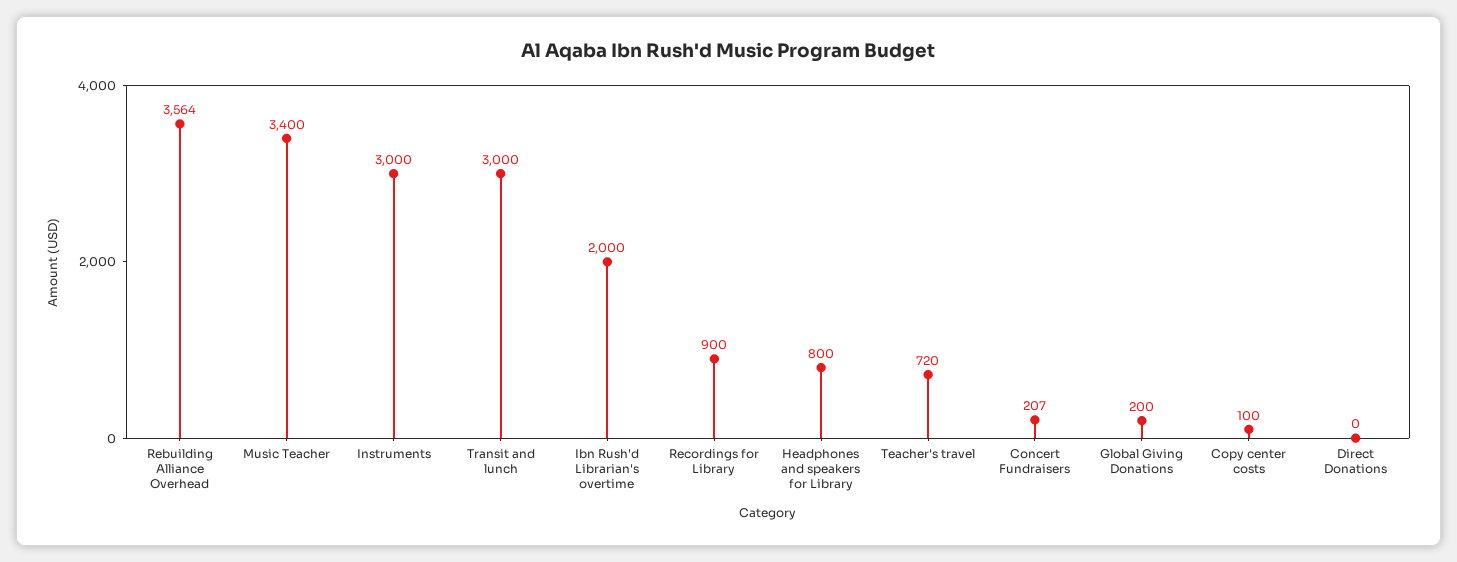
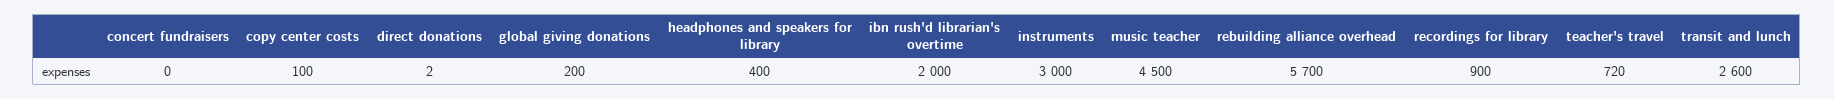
  {
-   "Rebuilding Alliance Overhead": 3564,
+   "Rebuilding Alliance Overhead": 5700,
-   "Music Teacher": 3400,
+   "Music Teacher": 4500,
    "Instruments": 3000,
-   "Transit and lunch": 3000,
+   "Transit and lunch": 2600,
    "Ibn Rush'd Librarian's overtime": 2000,
    "Recordings for Library": 900,
-   "Headphones and speakers for Library": 800,
+   "Headphones and speakers for Library": 400,
    "Teacher's travel": 720,
-   "Concert Fundraisers": 207,
+   "Concert Fundraisers": 0,
    "Global Giving Donations": 200,
    "Copy center costs": 100,
-   "Direct Donations": 0
+   "Direct Donations": 2
  }

